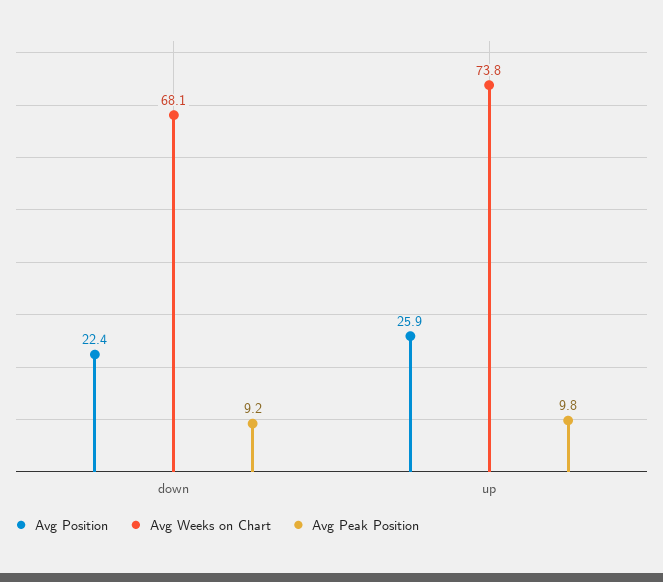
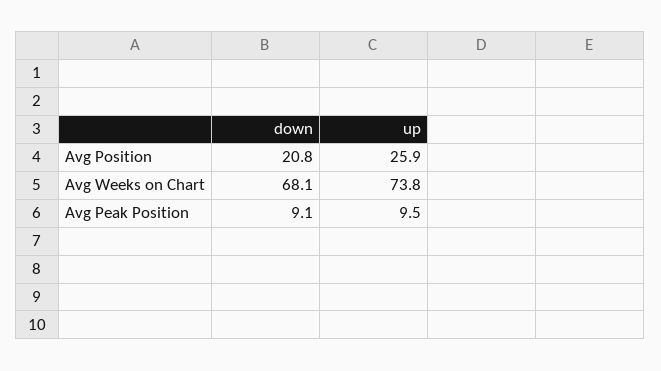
  {
    "Avg Position": {
-     "down": 22.4,
+     "down": 20.8,
      "up": 25.9
    },
    "Avg Weeks on Chart": {
      "down": 68.1,
      "up": 73.8
    },
    "Avg Peak Position": {
-     "down": 9.2,
+     "down": 9.1,
-     "up": 9.8
+     "up": 9.5
    }
  }

